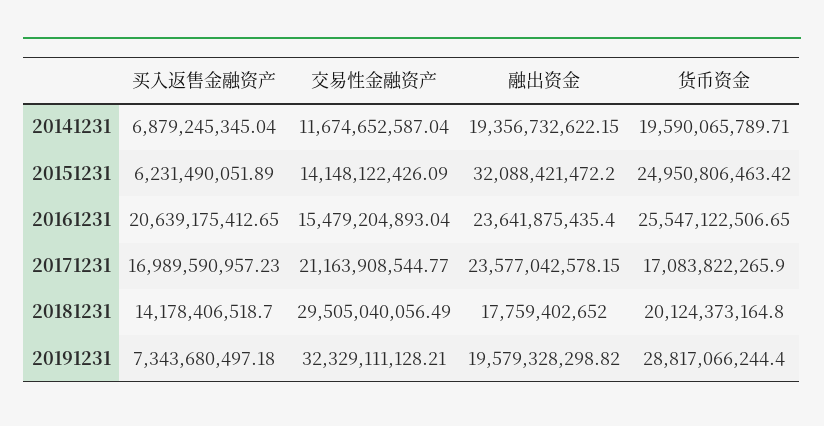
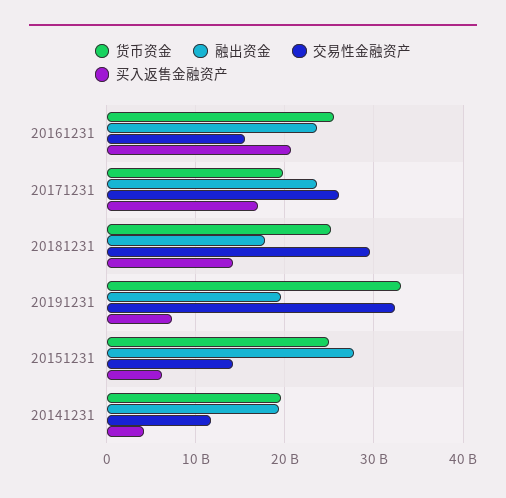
  {
    "买入返售金融资产": {
-     "20141231": 6879245345.04,
+     "20141231": 4000000000,
      "20151231": 6231490051.89,
      "20161231": 20639175412.65,
      "20171231": 16989590957.23,
      "20181231": 14178406518.7,
      "20191231": 7343680497.18
    },
    "交易性金融资产": {
      "20141231": 11674652587.04,
      "20151231": 14148122426.09,
      "20161231": 15479204893.04,
-     "20171231": 21163908544.77,
+     "20171231": 26000000000,
      "20181231": 29505040056.49,
      "20191231": 32329111128.21
    },
    "融出资金": {
      "20141231": 19356732622.15,
-     "20151231": 32088421472.2,
+     "20151231": 28000000000,
      "20161231": 23641875435.4,
      "20171231": 23577042578.15,
      "20181231": 17759402652,
      "20191231": 19579328298.82
    },
    "货币资金": {
      "20141231": 19590065789.71,
      "20151231": 24950806463.42,
      "20161231": 25547122506.65,
-     "20171231": 17083822265.9,
+     "20171231": 20000000000,
-     "20181231": 20124373164.8,
+     "20181231": 25000000000,
-     "20191231": 28817066244.4
+     "20191231": 33000000000
    }
  }

